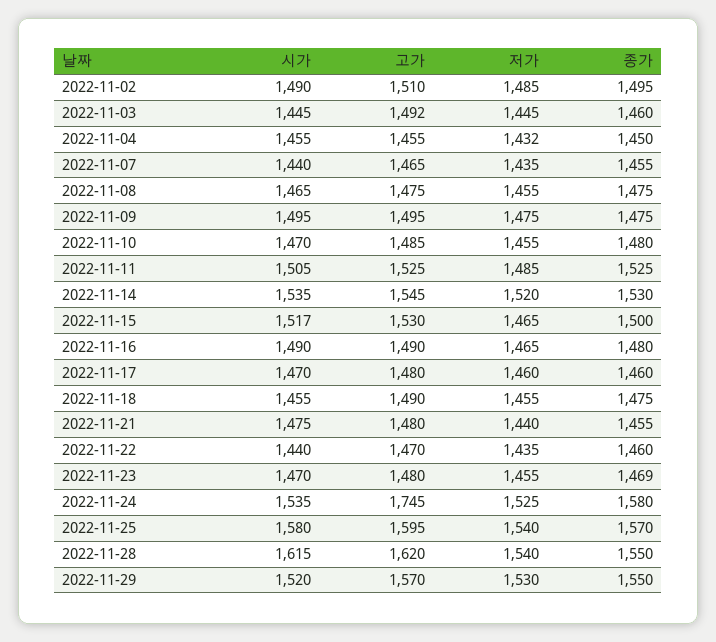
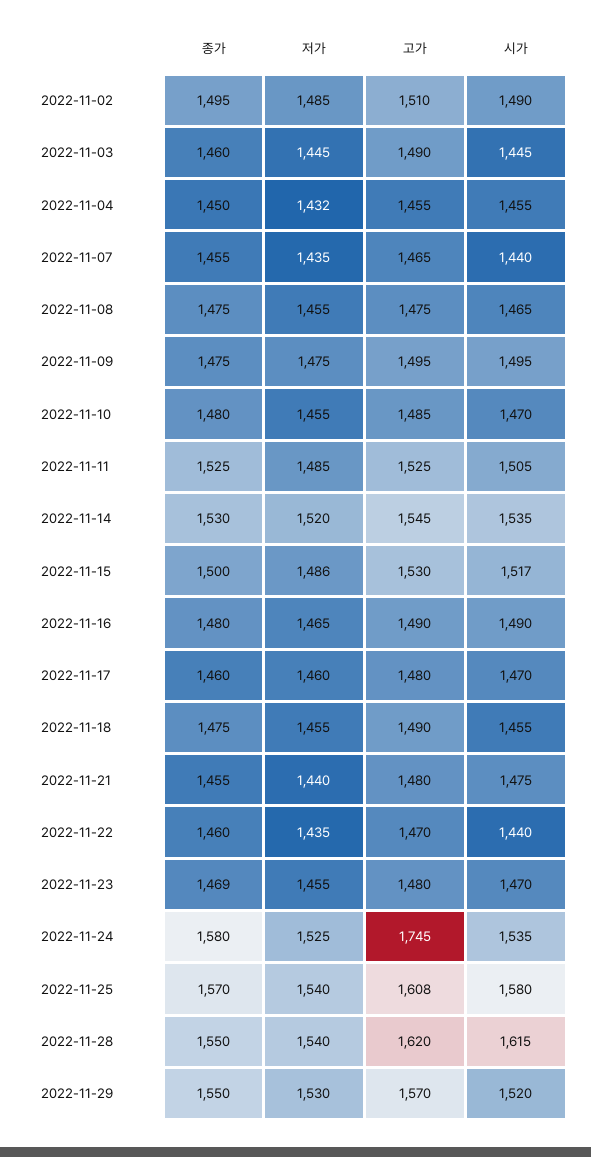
  {
    "시가": {
      "2022-11-02": 1490,
      "2022-11-03": 1445,
      "2022-11-04": 1455,
      "2022-11-07": 1440,
      "2022-11-08": 1465,
      "2022-11-09": 1495,
      "2022-11-10": 1470,
      "2022-11-11": 1505,
      "2022-11-14": 1535,
      "2022-11-15": 1517,
      "2022-11-16": 1490,
      "2022-11-17": 1470,
      "2022-11-18": 1455,
      "2022-11-21": 1475,
      "2022-11-22": 1440,
      "2022-11-23": 1470,
      "2022-11-24": 1535,
      "2022-11-25": 1580,
      "2022-11-28": 1615,
      "2022-11-29": 1520
    },
    "고가": {
      "2022-11-02": 1510,
-     "2022-11-03": 1492,
+     "2022-11-03": 1490,
      "2022-11-04": 1455,
      "2022-11-07": 1465,
      "2022-11-08": 1475,
      "2022-11-09": 1495,
      "2022-11-10": 1485,
      "2022-11-11": 1525,
      "2022-11-14": 1545,
      "2022-11-15": 1530,
      "2022-11-16": 1490,
      "2022-11-17": 1480,
      "2022-11-18": 1490,
      "2022-11-21": 1480,
      "2022-11-22": 1470,
      "2022-11-23": 1480,
      "2022-11-24": 1745,
-     "2022-11-25": 1595,
+     "2022-11-25": 1608,
      "2022-11-28": 1620,
      "2022-11-29": 1570
    },
    "저가": {
      "2022-11-02": 1485,
      "2022-11-03": 1445,
      "2022-11-04": 1432,
      "2022-11-07": 1435,
      "2022-11-08": 1455,
      "2022-11-09": 1475,
      "2022-11-10": 1455,
      "2022-11-11": 1485,
      "2022-11-14": 1520,
-     "2022-11-15": 1465,
+     "2022-11-15": 1486,
      "2022-11-16": 1465,
      "2022-11-17": 1460,
      "2022-11-18": 1455,
      "2022-11-21": 1440,
      "2022-11-22": 1435,
      "2022-11-23": 1455,
      "2022-11-24": 1525,
      "2022-11-25": 1540,
      "2022-11-28": 1540,
      "2022-11-29": 1530
    },
    "종가": {
      "2022-11-02": 1495,
      "2022-11-03": 1460,
      "2022-11-04": 1450,
      "2022-11-07": 1455,
      "2022-11-08": 1475,
      "2022-11-09": 1475,
      "2022-11-10": 1480,
      "2022-11-11": 1525,
      "2022-11-14": 1530,
      "2022-11-15": 1500,
      "2022-11-16": 1480,
      "2022-11-17": 1460,
      "2022-11-18": 1475,
      "2022-11-21": 1455,
      "2022-11-22": 1460,
      "2022-11-23": 1469,
      "2022-11-24": 1580,
      "2022-11-25": 1570,
      "2022-11-28": 1550,
      "2022-11-29": 1550
    }
  }

